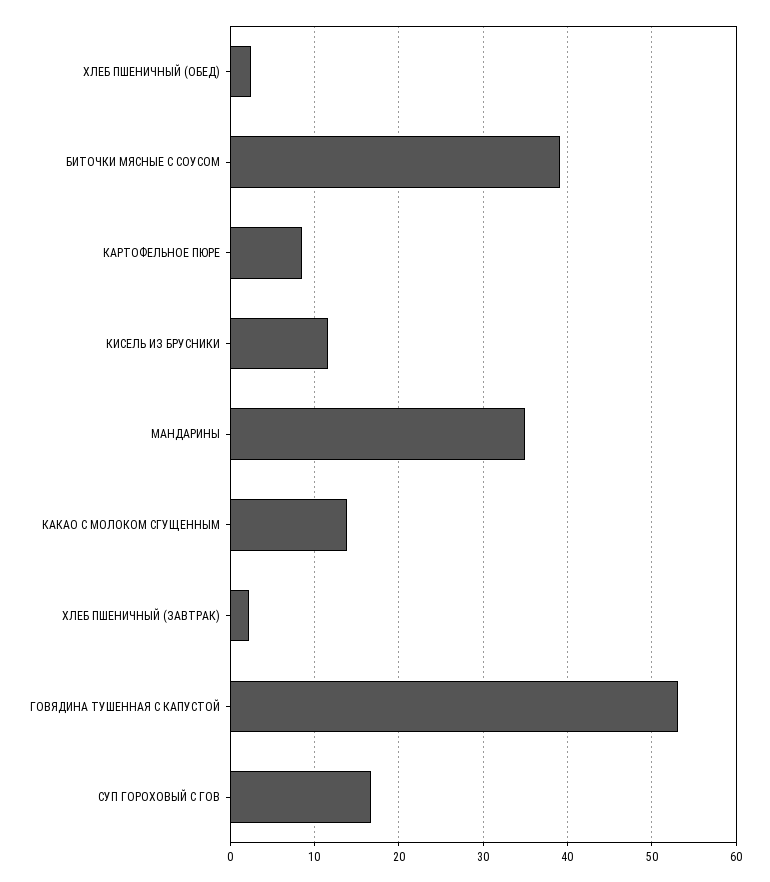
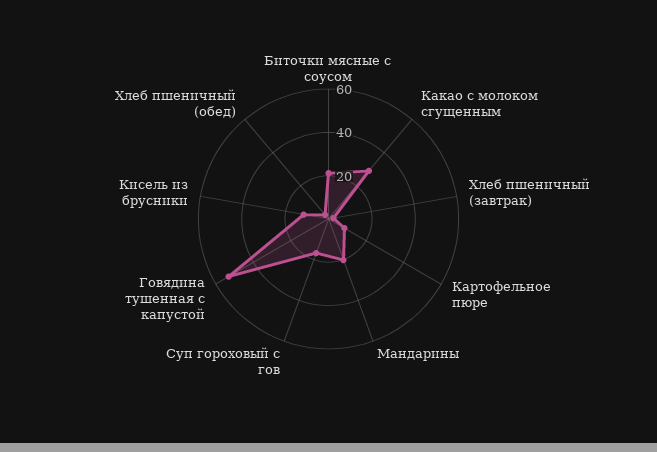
  {
    "ХЛЕБ ПШЕНИЧНЫЙ (ОБЕД)": 2,
-   "БИТОЧКИ МЯСНЫЕ С СОУСОМ": 39,
+   "БИТОЧКИ МЯСНЫЕ С СОУСОМ": 20,
    "КАРТОФЕЛЬНОЕ ПЮРЕ": 9,
    "КИСЕЛЬ ИЗ БРУСНИКИ": 12,
-   "МАНДАРИНЫ": 35,
+   "МАНДАРИНЫ": 20,
-   "КАКАО С МОЛОКОМ СГУЩЕННЫМ": 14,
+   "КАКАО С МОЛОКОМ СГУЩЕННЫМ": 30,
    "ХЛЕБ ПШЕНИЧНЫЙ (ЗАВТРАК)": 2,
    "ГОВЯДИНА ТУШЕННАЯ С КАПУСТОЙ": 53,
    "СУП ГОРОХОВЫЙ С ГОВ": 17
  }

